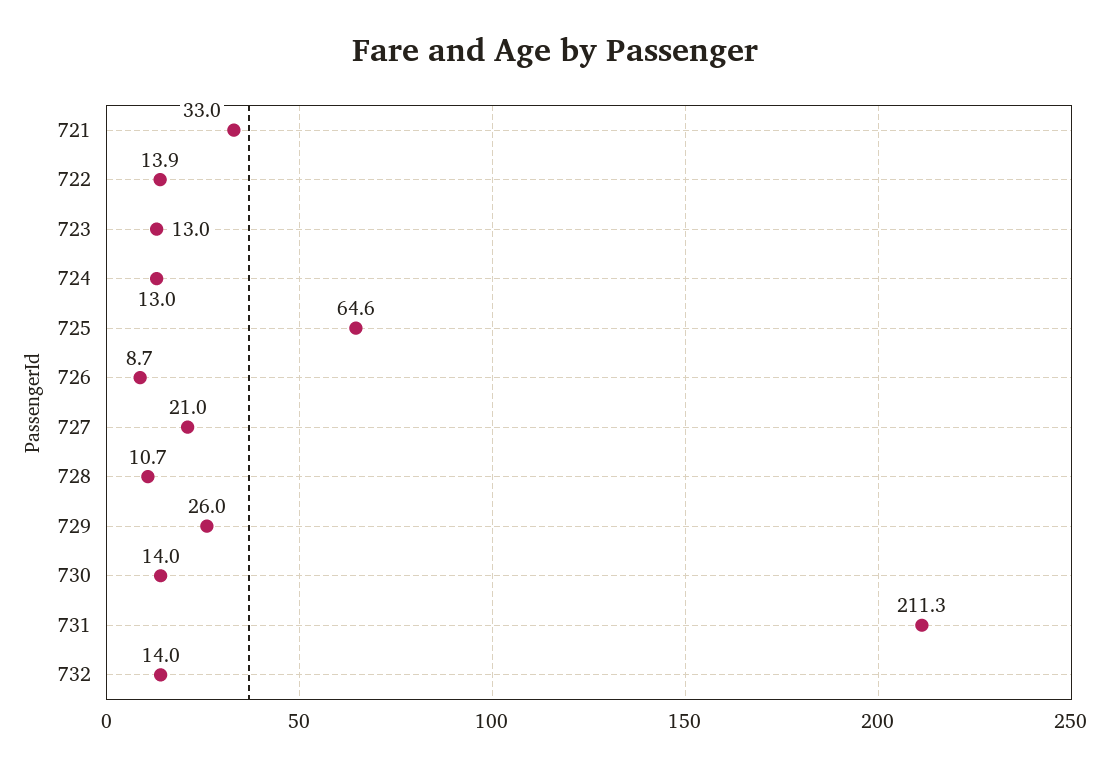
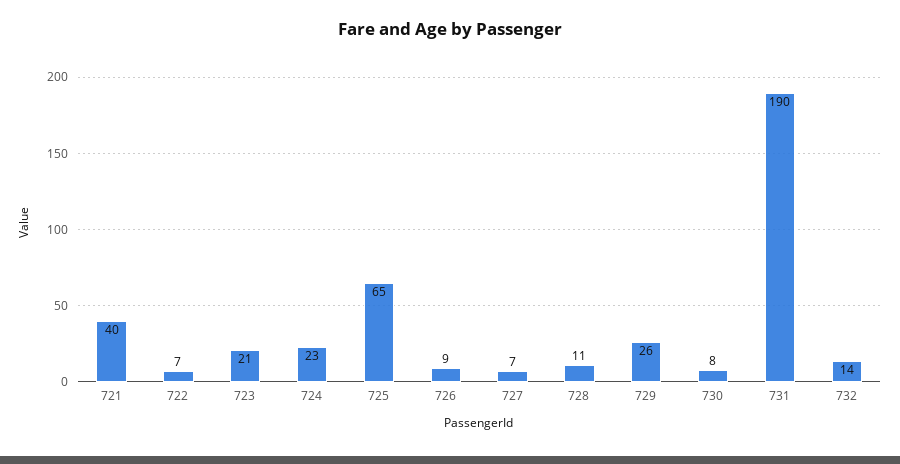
  {
-   "721": 33,
+   "721": 40,
-   "722": 13.9,
+   "722": 7,
-   "723": 13,
+   "723": 21,
-   "724": 13,
+   "724": 23,
    "725": 64.6,
    "726": 8.7,
-   "727": 21,
+   "727": 7,
    "728": 10.7,
    "729": 26,
-   "730": 14,
+   "730": 8,
-   "731": 211.3,
+   "731": 190,
    "732": 14
  }

